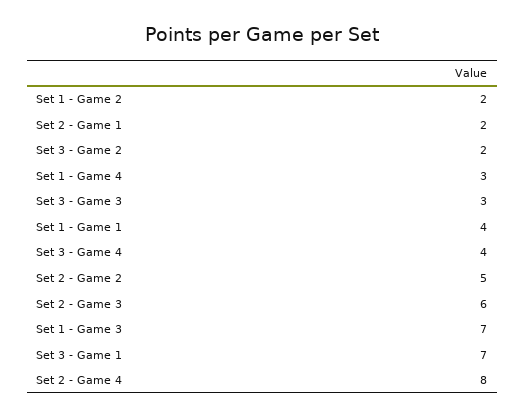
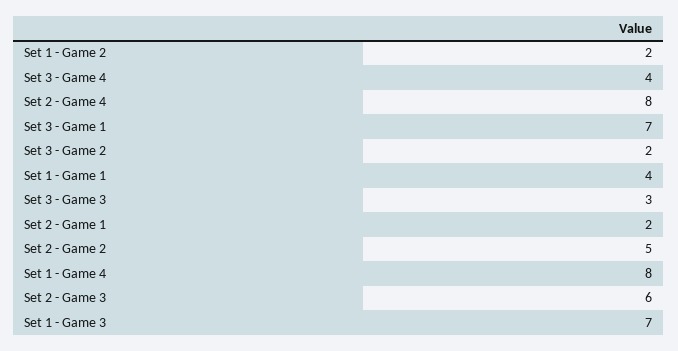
  {
    "Set 1 - Game 2": 2,
    "Set 2 - Game 1": 2,
    "Set 3 - Game 2": 2,
-   "Set 1 - Game 4": 3,
+   "Set 1 - Game 4": 8,
    "Set 3 - Game 3": 3,
    "Set 1 - Game 1": 4,
    "Set 3 - Game 4": 4,
    "Set 2 - Game 2": 5,
    "Set 2 - Game 3": 6,
    "Set 1 - Game 3": 7,
    "Set 3 - Game 1": 7,
    "Set 2 - Game 4": 8
  }

